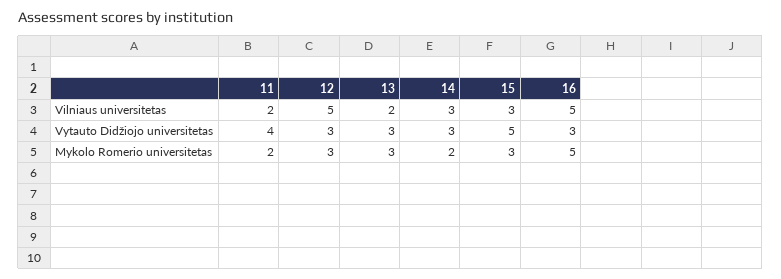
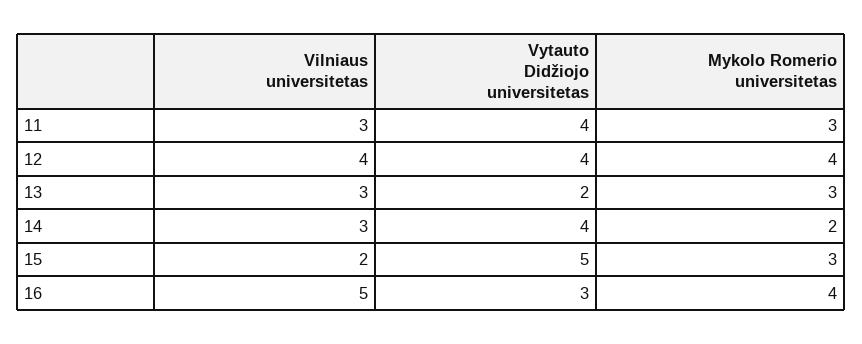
  {
    "11": {
-     "Vilniaus universitetas": 2,
+     "Vilniaus universitetas": 3,
      "Vytauto Didžiojo universitetas": 4,
-     "Mykolo Romerio universitetas": 2
+     "Mykolo Romerio universitetas": 3
    },
    "12": {
-     "Vilniaus universitetas": 5,
+     "Vilniaus universitetas": 4,
-     "Vytauto Didžiojo universitetas": 3,
+     "Vytauto Didžiojo universitetas": 4,
-     "Mykolo Romerio universitetas": 3
+     "Mykolo Romerio universitetas": 4
    },
    "13": {
-     "Vilniaus universitetas": 2,
+     "Vilniaus universitetas": 3,
-     "Vytauto Didžiojo universitetas": 3,
+     "Vytauto Didžiojo universitetas": 2,
      "Mykolo Romerio universitetas": 3
    },
    "14": {
      "Vilniaus universitetas": 3,
-     "Vytauto Didžiojo universitetas": 3,
+     "Vytauto Didžiojo universitetas": 4,
      "Mykolo Romerio universitetas": 2
    },
    "15": {
-     "Vilniaus universitetas": 3,
+     "Vilniaus universitetas": 2,
      "Vytauto Didžiojo universitetas": 5,
      "Mykolo Romerio universitetas": 3
    },
    "16": {
      "Vilniaus universitetas": 5,
      "Vytauto Didžiojo universitetas": 3,
-     "Mykolo Romerio universitetas": 5
+     "Mykolo Romerio universitetas": 4
    }
  }

